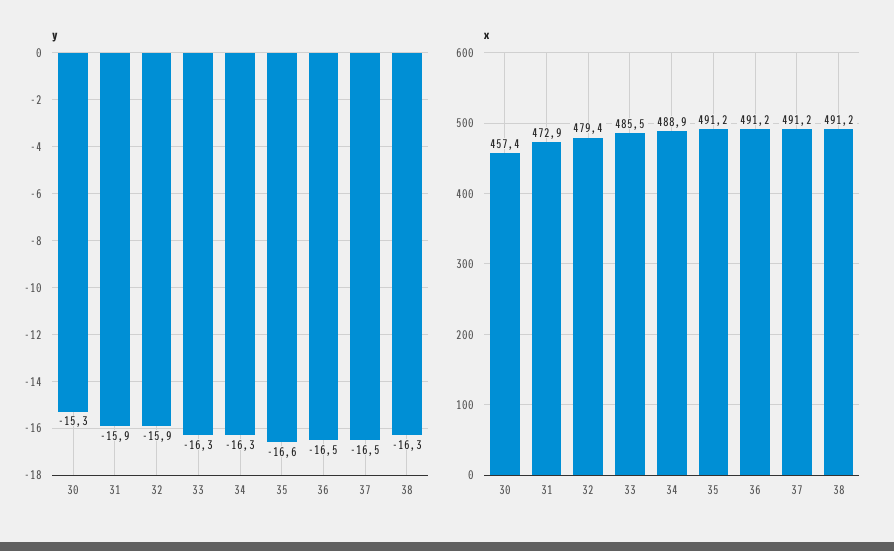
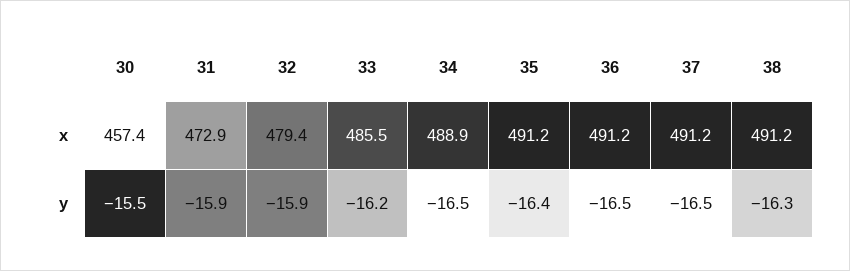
  {
    "y": {
-     "30": -15.3,
+     "30": -15.5,
      "31": -15.9,
      "32": -15.9,
-     "33": -16.3,
+     "33": -16.2,
-     "34": -16.3,
+     "34": -16.5,
-     "35": -16.6,
+     "35": -16.4,
      "36": -16.5,
      "37": -16.5,
      "38": -16.3
    },
    "x": {
      "30": 457.4,
      "31": 472.9,
      "32": 479.4,
      "33": 485.5,
      "34": 488.9,
      "35": 491.2,
      "36": 491.2,
      "37": 491.2,
      "38": 491.2
    }
  }

